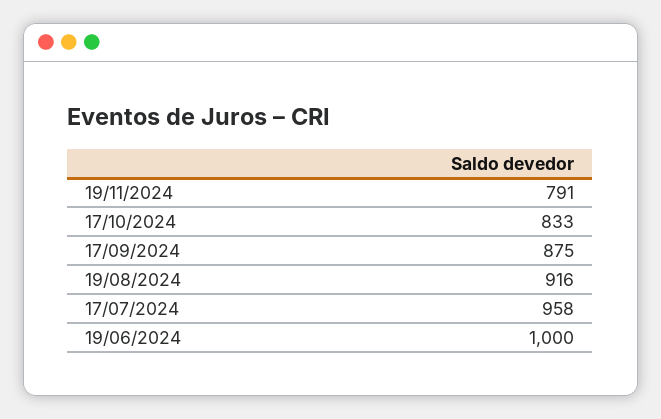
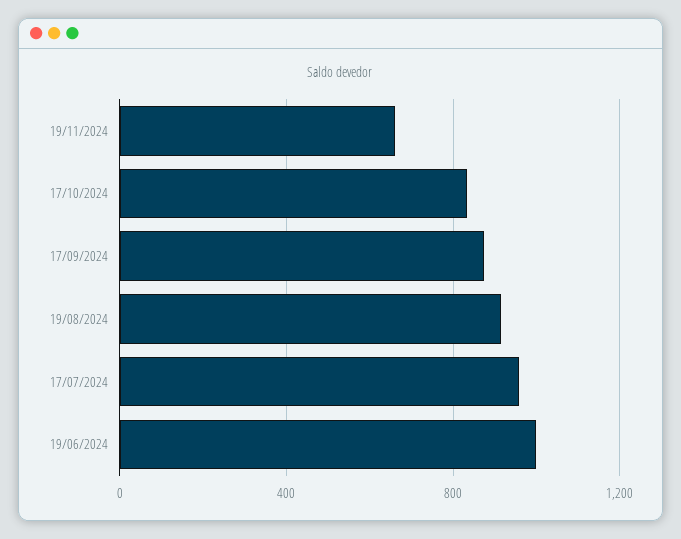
  {
-   "19/11/2024": 791,
+   "19/11/2024": 650,
    "17/10/2024": 833,
    "17/09/2024": 875,
    "19/08/2024": 916,
    "17/07/2024": 958,
    "19/06/2024": 1000
  }

